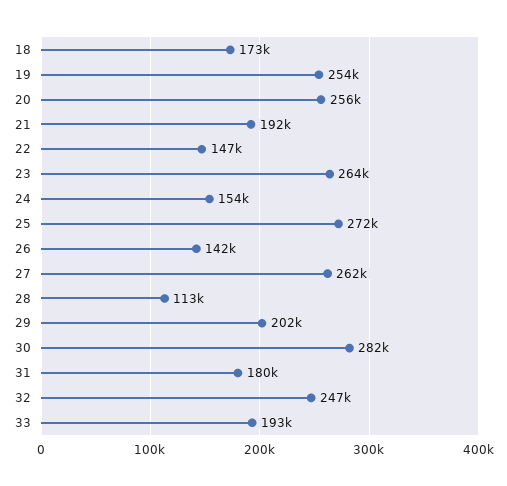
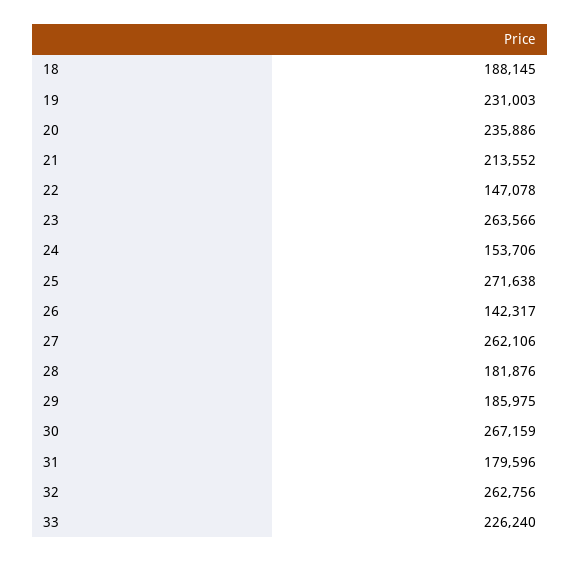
  {
-   "18": 173000,
+   "18": 188145,
-   "19": 254000,
+   "19": 231003,
-   "20": 256000,
+   "20": 235886,
-   "21": 192000,
+   "21": 213552,
    "22": 147078,
    "23": 263566,
    "24": 153706,
    "25": 271638,
    "26": 142317,
    "27": 262106,
-   "28": 113000,
+   "28": 181876,
-   "29": 202000,
+   "29": 185975,
-   "30": 282000,
+   "30": 267159,
    "31": 179596,
-   "32": 247000,
+   "32": 262756,
-   "33": 193000
+   "33": 226240
  }

